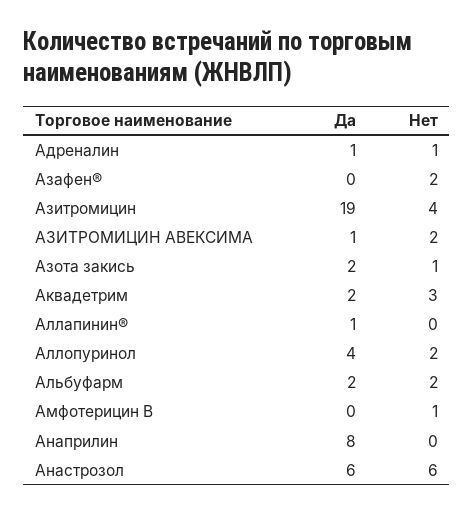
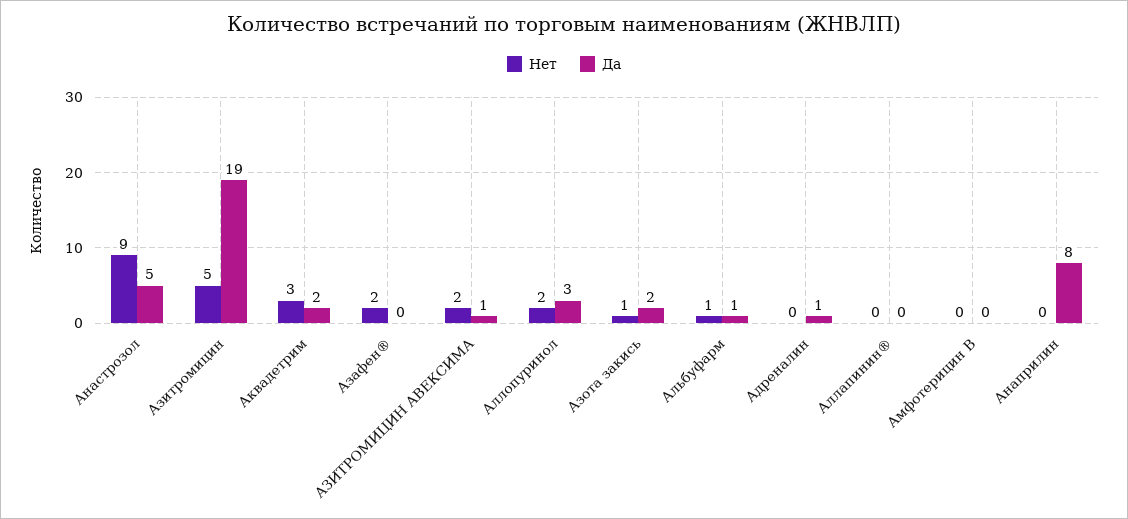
  {
    "Да": {
      "Адреналин": 1,
      "Азафен®": 0,
      "Азитромицин": 19,
      "АЗИТРОМИЦИН АВЕКСИМА": 1,
      "Азота закись": 2,
      "Аквадетрим": 2,
-     "Аллапинин®": 1,
+     "Аллапинин®": 0,
-     "Аллопуринол": 4,
+     "Аллопуринол": 3,
-     "Альбуфарм": 2,
+     "Альбуфарм": 1,
      "Амфотерицин В": 0,
      "Анаприлин": 8,
-     "Анастрозол": 6
+     "Анастрозол": 5
    },
    "Нет": {
-     "Адреналин": 1,
+     "Адреналин": 0,
      "Азафен®": 2,
-     "Азитромицин": 4,
+     "Азитромицин": 5,
      "АЗИТРОМИЦИН АВЕКСИМА": 2,
      "Азота закись": 1,
      "Аквадетрим": 3,
      "Аллапинин®": 0,
      "Аллопуринол": 2,
-     "Альбуфарм": 2,
+     "Альбуфарм": 1,
-     "Амфотерицин В": 1,
+     "Амфотерицин В": 0,
      "Анаприлин": 0,
-     "Анастрозол": 6
+     "Анастрозол": 9
    }
  }

